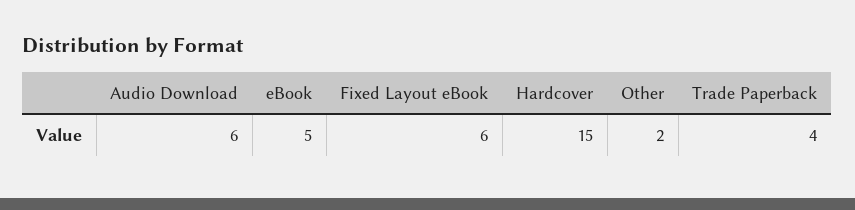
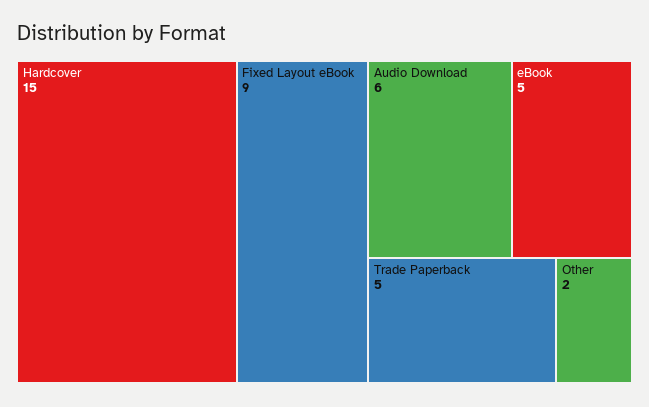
  {
    "Audio Download": 6,
    "eBook": 5,
-   "Fixed Layout eBook": 6,
+   "Fixed Layout eBook": 9,
    "Hardcover": 15,
    "Other": 2,
-   "Trade Paperback": 4
+   "Trade Paperback": 5
  }

